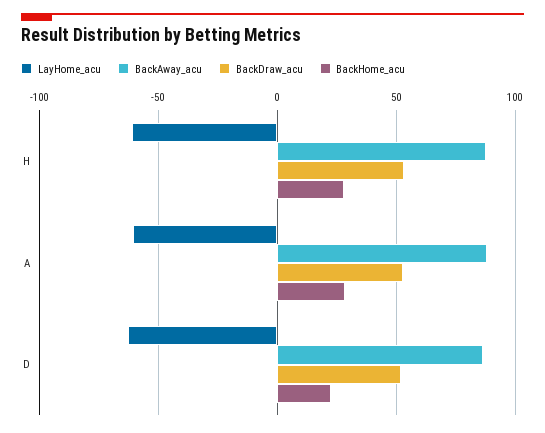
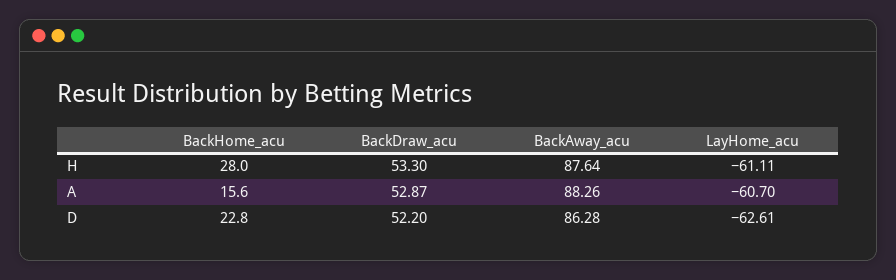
  {
    "LayHome_acu": {
      "H": -61.11,
      "A": -60.7,
      "D": -62.61
    },
    "BackAway_acu": {
      "H": 87.64,
      "A": 88.26,
      "D": 86.28
    },
    "BackDraw_acu": {
      "H": 53.3,
      "A": 52.87,
      "D": 52.2
    },
    "BackHome_acu": {
      "H": 28,
-     "A": 30,
+     "A": 15.6,
      "D": 22.8
    }
  }

